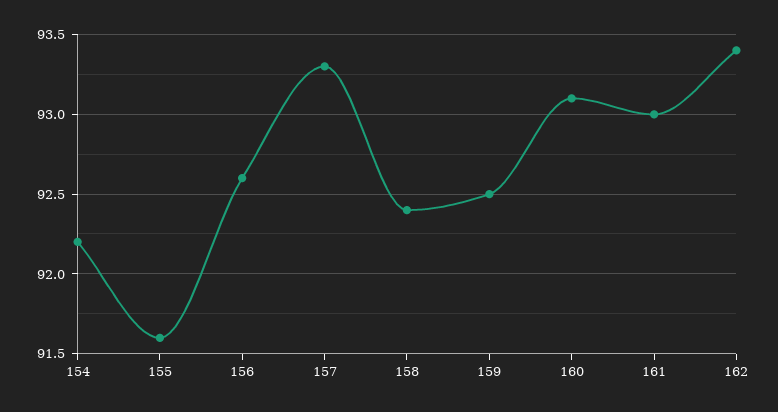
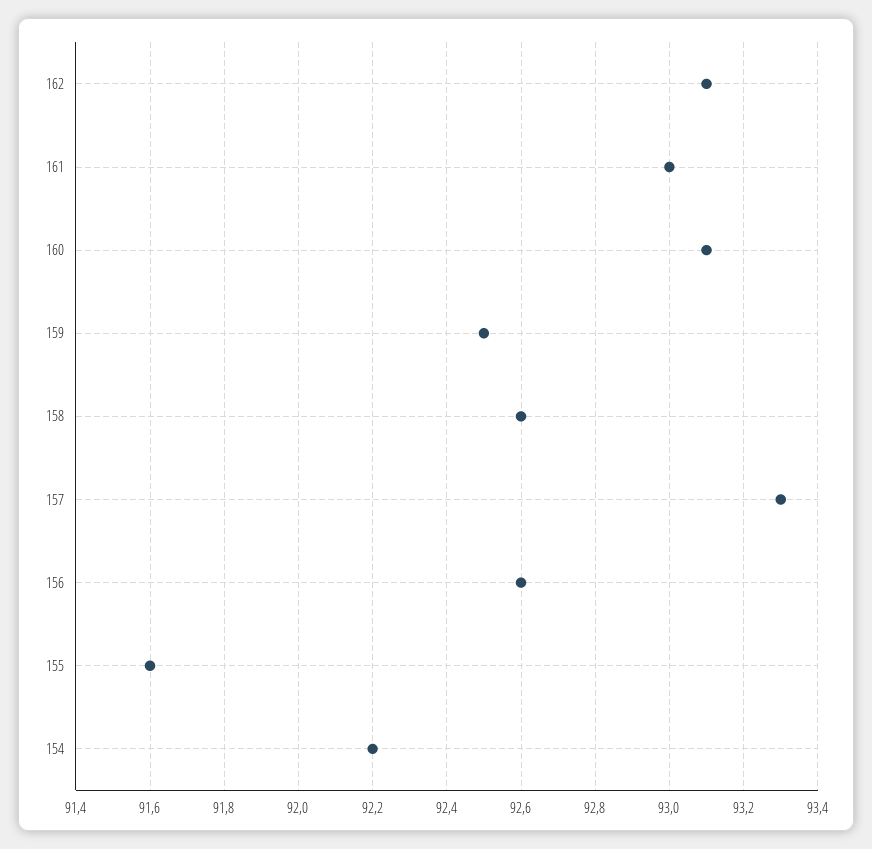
  {
    "154": 92.2,
    "155": 91.6,
    "156": 92.6,
    "157": 93.3,
-   "158": 92.4,
+   "158": 92.6,
    "159": 92.5,
    "160": 93.1,
    "161": 93,
-   "162": 93.4
+   "162": 93.1
  }

